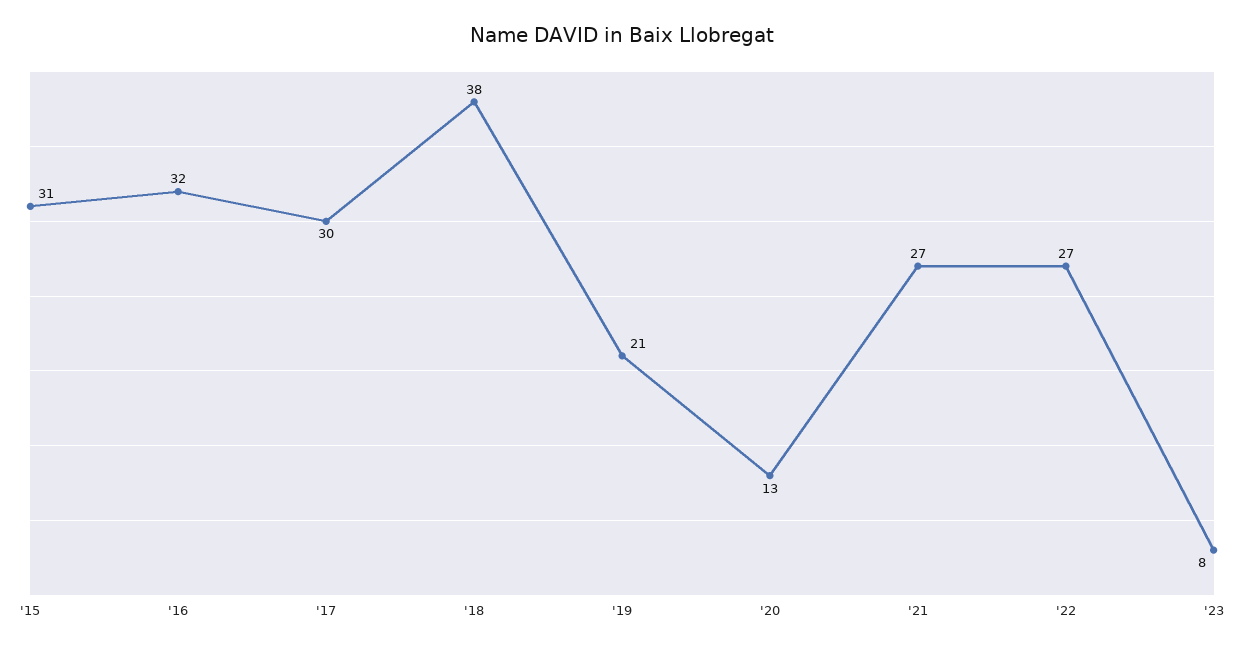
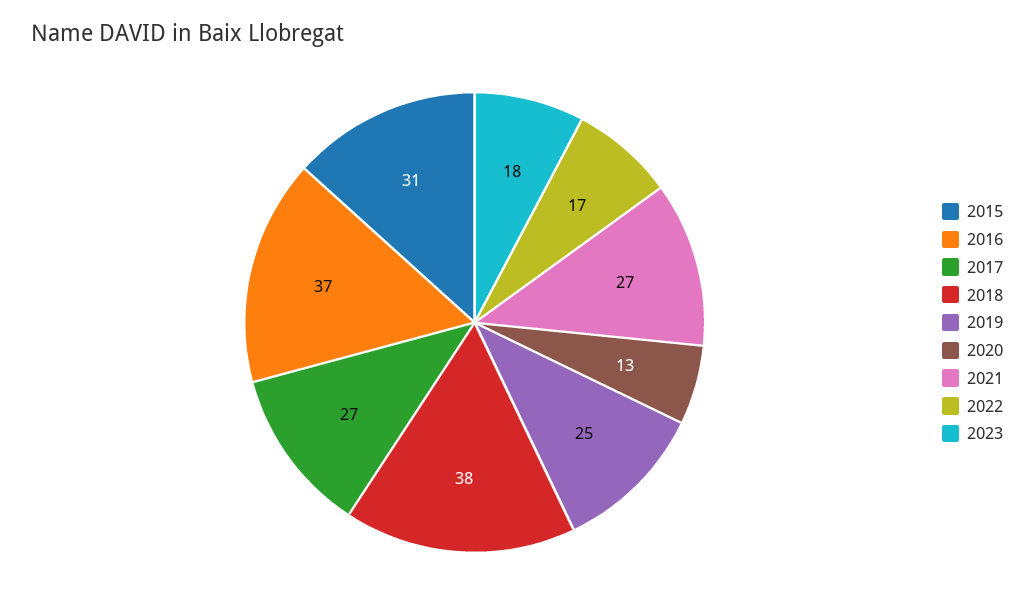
  {
    "'15": 31,
-   "'16": 32,
+   "'16": 37,
-   "'17": 30,
+   "'17": 27,
    "'18": 38,
-   "'19": 21,
+   "'19": 25,
    "'20": 13,
    "'21": 27,
-   "'22": 27,
+   "'22": 17,
-   "'23": 8
+   "'23": 18
  }

